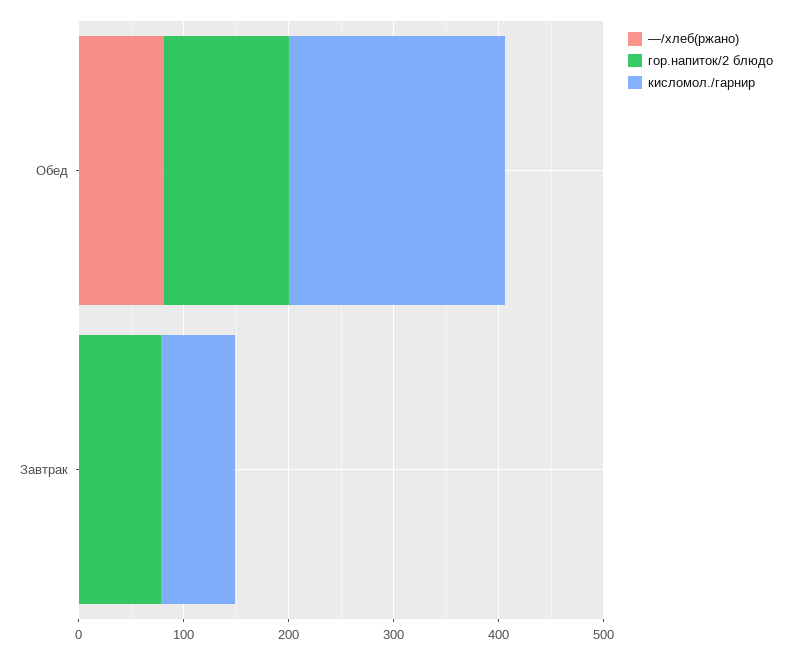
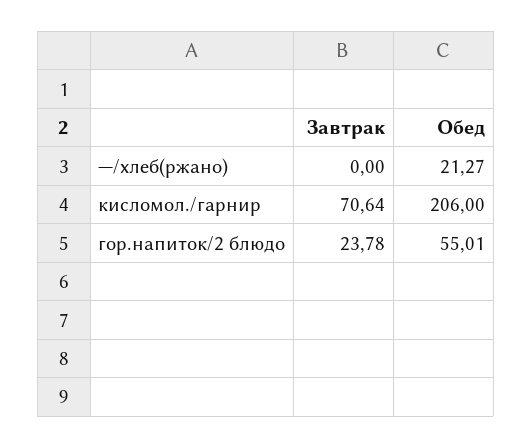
  {
    "—/хлеб(ржано)": {
-     "Обед": 80,
+     "Обед": 21.27,
      "Завтрак": 0
    },
    "гор.напиток/2 блюдо": {
-     "Обед": 120,
+     "Обед": 55.01,
-     "Завтрак": 80
+     "Завтрак": 23.78
    },
    "кисломол./гарнир": {
      "Обед": 206,
      "Завтрак": 70.64
    }
  }

